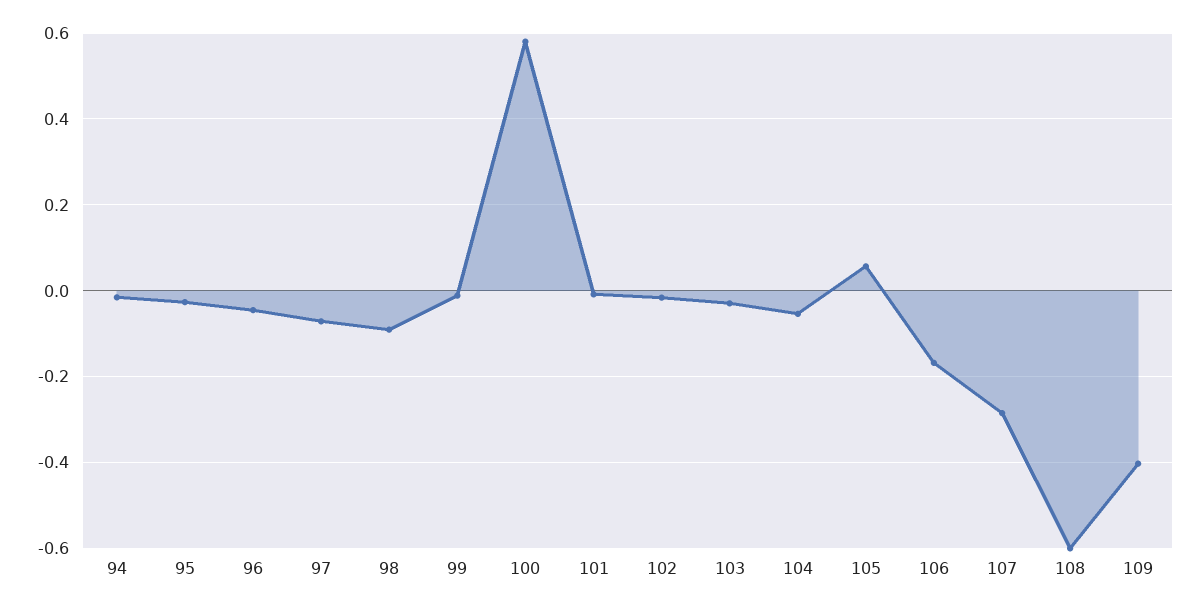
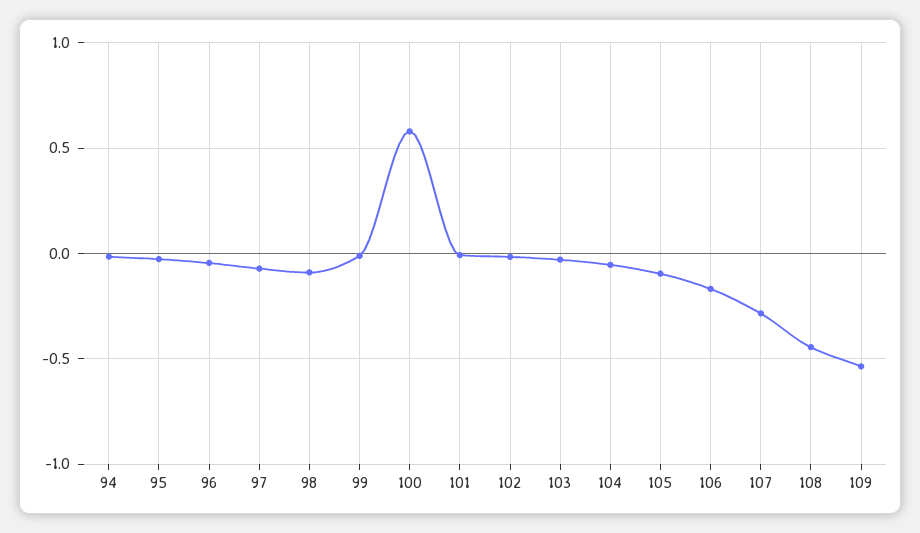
  {
    "94": -0.02,
    "95": -0.02,
    "96": -0.04,
    "97": -0.08,
    "98": -0.1,
    "99": -0.02,
    "100": 0.58,
    "101": 0,
    "102": -0.02,
    "103": -0.02,
    "104": -0.06,
-   "105": 0.06,
+   "105": -0.1,
    "106": -0.16,
    "107": -0.28,
-   "108": -0.6,
+   "108": -0.45,
-   "109": -0.4
+   "109": -0.55
  }

